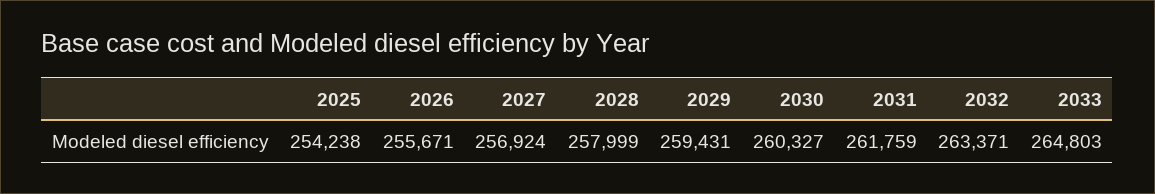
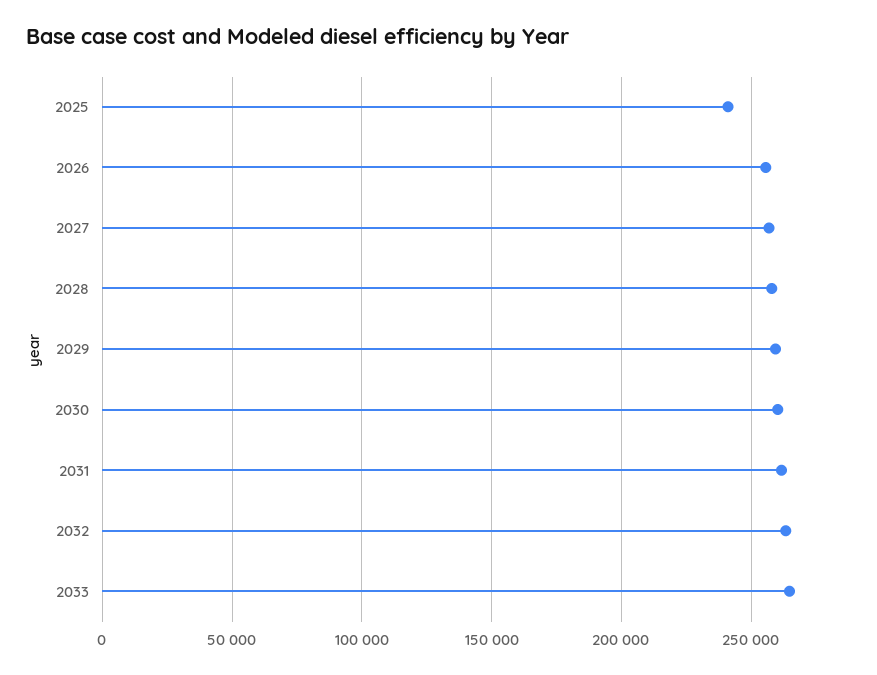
  {
-   "2025": 254238,
+   "2025": 240000,
    "2026": 255671,
    "2027": 256924,
    "2028": 257999,
    "2029": 259431,
    "2030": 260327,
    "2031": 261759,
    "2032": 263371,
    "2033": 264803
  }

